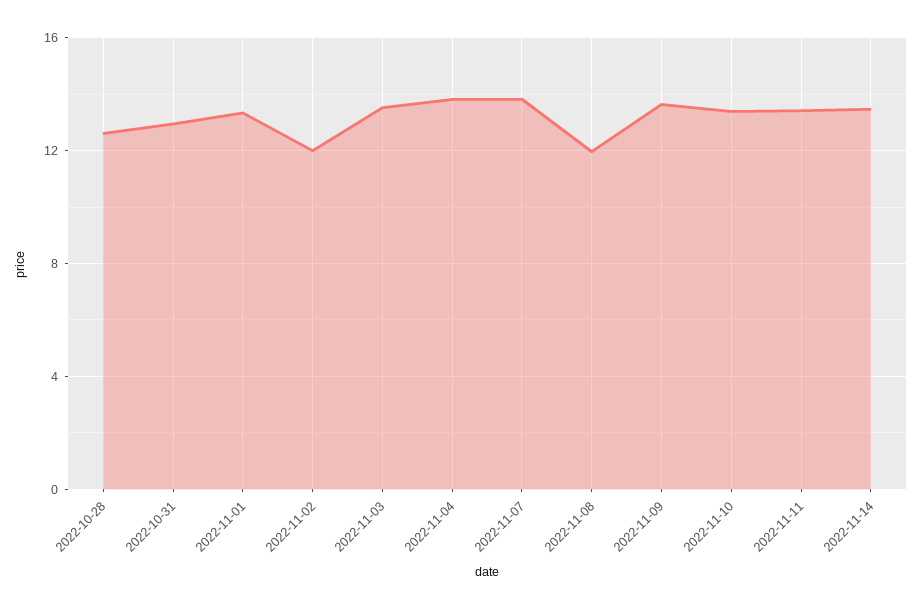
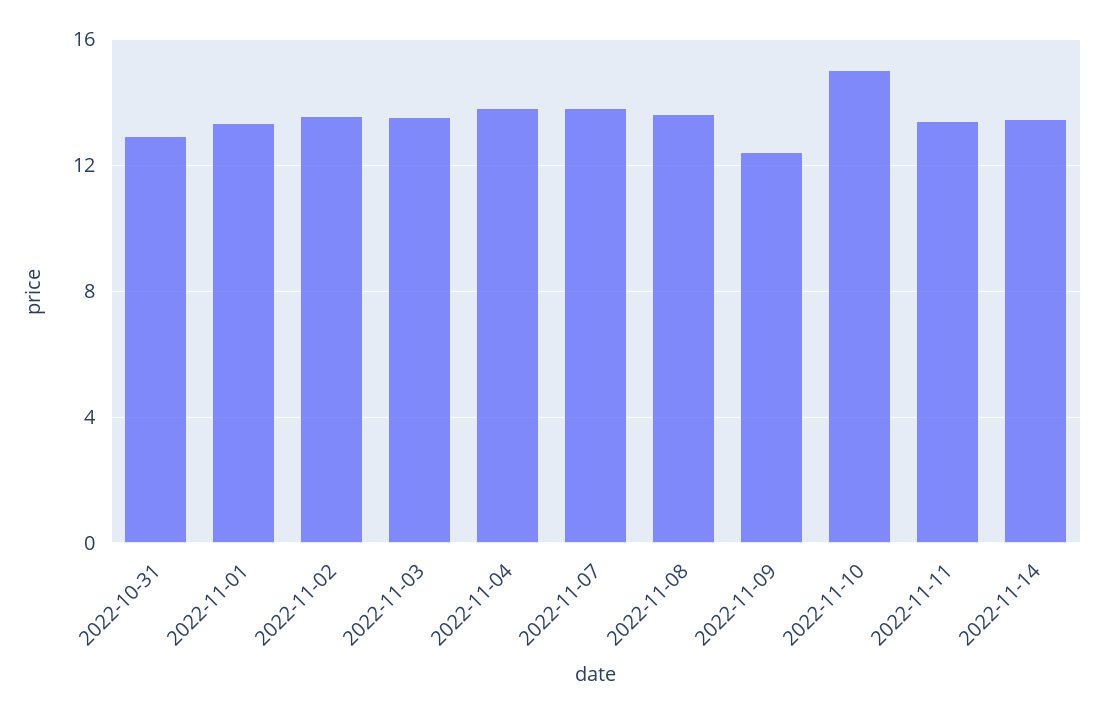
  {
-   "2022-10-28": 12.5,
    "2022-10-31": 13,
    "2022-11-01": 13.5,
-   "2022-11-02": 12,
+   "2022-11-02": 13.5,
    "2022-11-03": 13.5,
    "2022-11-04": 14,
    "2022-11-07": 14,
-   "2022-11-08": 12,
+   "2022-11-08": 13.5,
-   "2022-11-09": 13.5,
+   "2022-11-09": 12.5,
-   "2022-11-10": 13.5,
+   "2022-11-10": 15,
    "2022-11-11": 13.5,
    "2022-11-14": 13.5
  }

